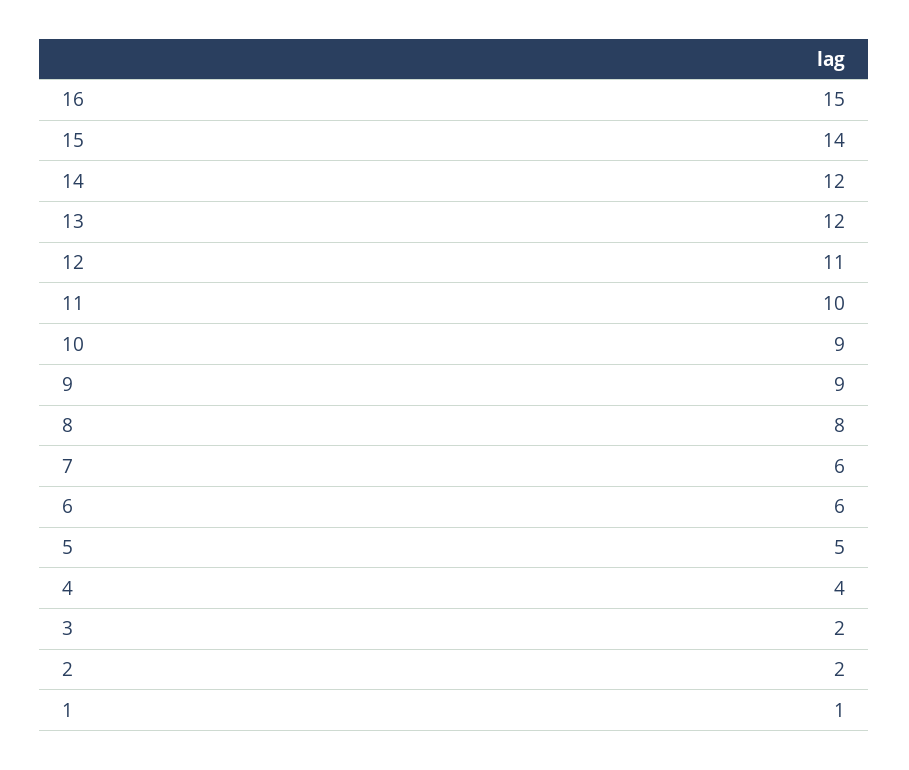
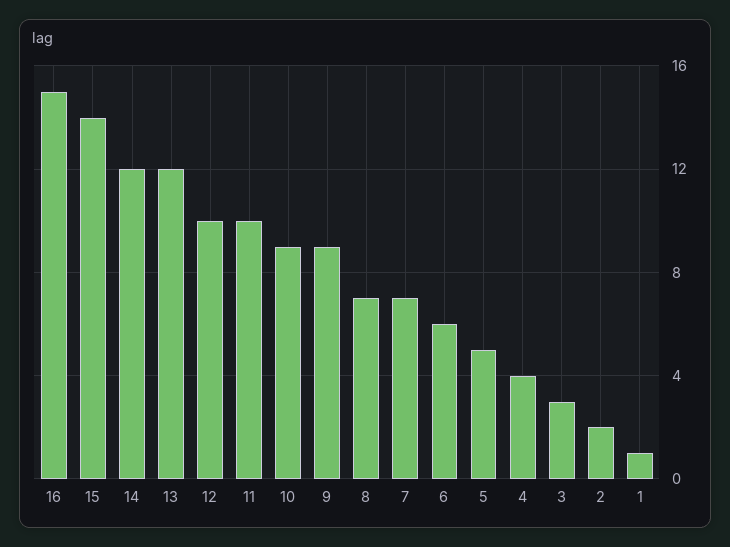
  {
    "16": 15,
    "15": 14,
    "14": 12,
    "13": 12,
-   "12": 11,
+   "12": 10,
    "11": 10,
    "10": 9,
    "9": 9,
-   "8": 8,
+   "8": 7,
-   "7": 6,
+   "7": 7,
    "6": 6,
    "5": 5,
    "4": 4,
-   "3": 2,
+   "3": 3,
    "2": 2,
    "1": 1
  }

